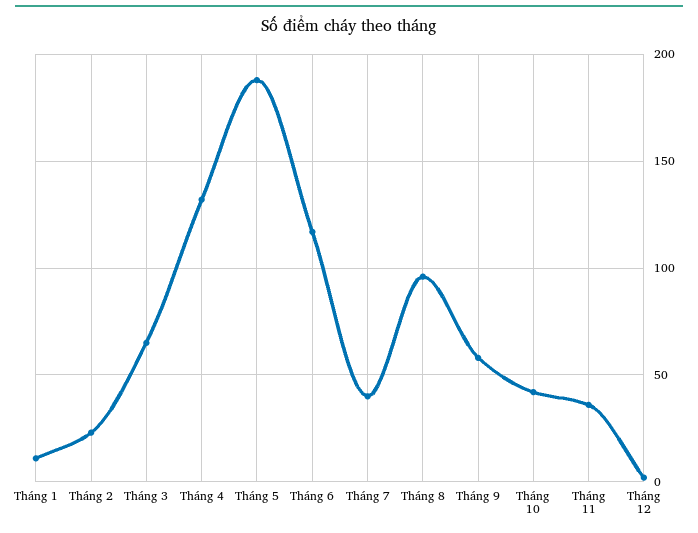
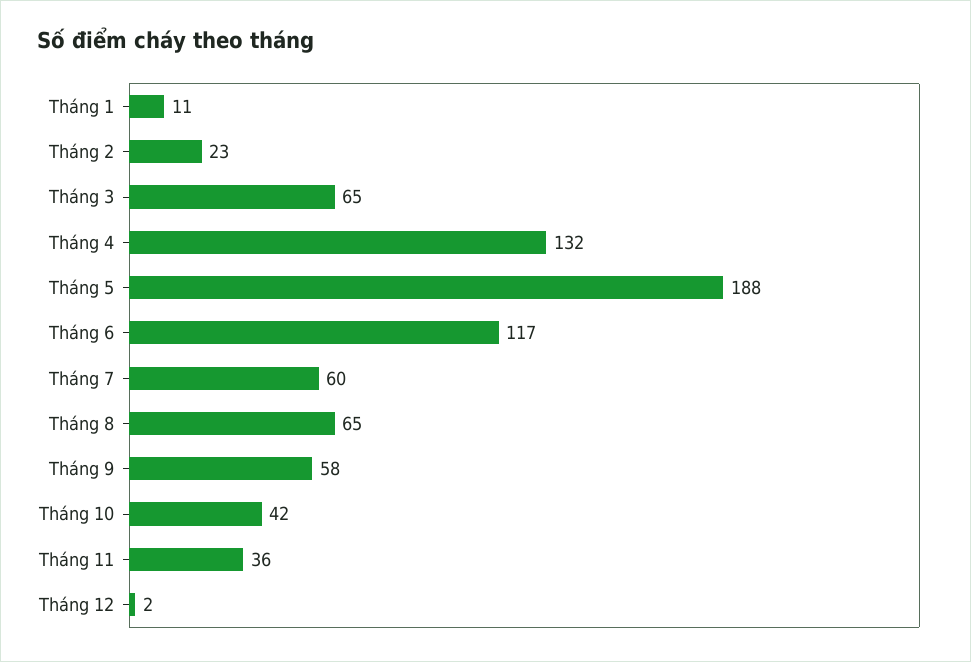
  {
    "Tháng 1": 11,
    "Tháng 2": 23,
    "Tháng 3": 65,
    "Tháng 4": 132,
    "Tháng 5": 188,
    "Tháng 6": 117,
-   "Tháng 7": 40,
+   "Tháng 7": 60,
-   "Tháng 8": 95,
+   "Tháng 8": 65,
    "Tháng 9": 58,
    "Tháng 10": 42,
    "Tháng 11": 36,
    "Tháng 12": 2
  }

